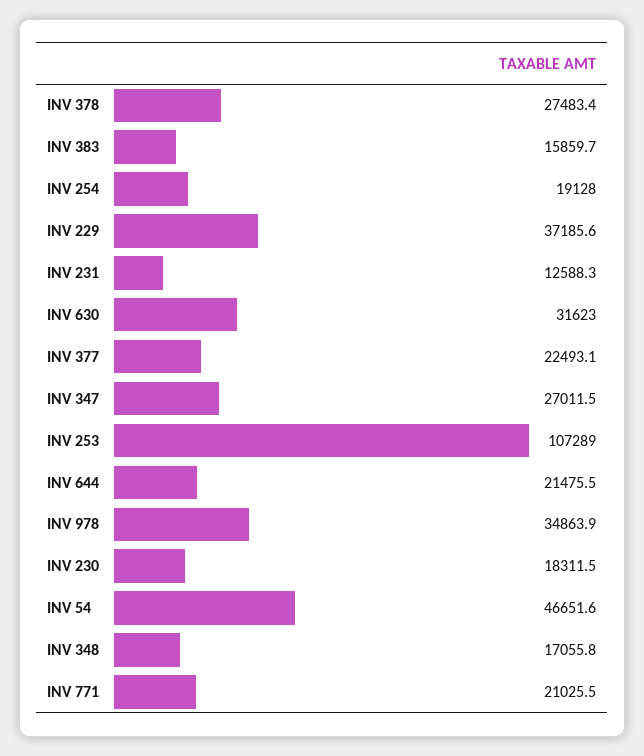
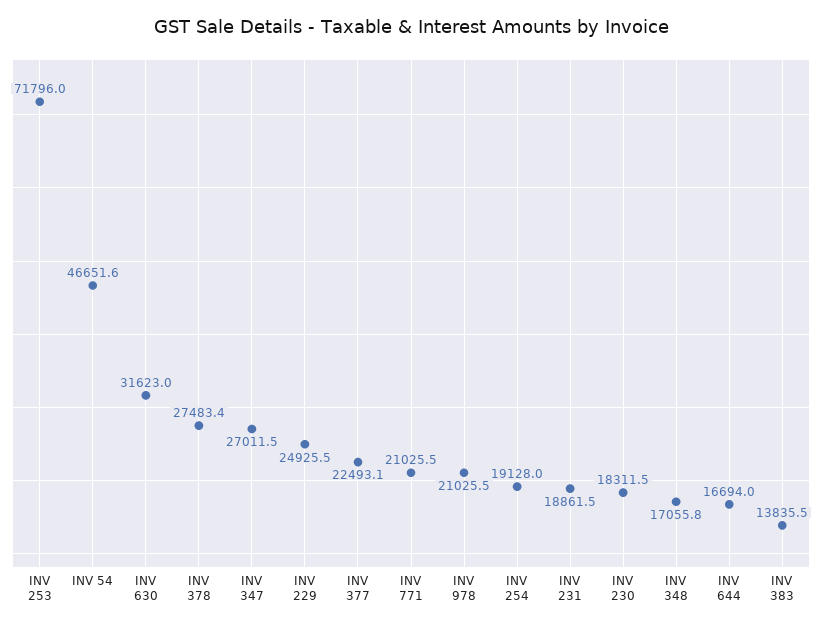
  {
    "INV 378": 27483.4,
-   "INV 383": 15859.7,
+   "INV 383": 13835.5,
    "INV 254": 19128,
-   "INV 229": 37185.6,
+   "INV 229": 24925.5,
-   "INV 231": 12588.3,
+   "INV 231": 18861.5,
    "INV 630": 31623,
    "INV 377": 22493.1,
    "INV 347": 27011.5,
-   "INV 253": 107289,
+   "INV 253": 71796,
-   "INV 644": 21475.5,
+   "INV 644": 16694,
-   "INV 978": 34863.9,
+   "INV 978": 21025.5,
    "INV 230": 18311.5,
    "INV 54": 46651.6,
    "INV 348": 17055.8,
    "INV 771": 21025.5
  }

